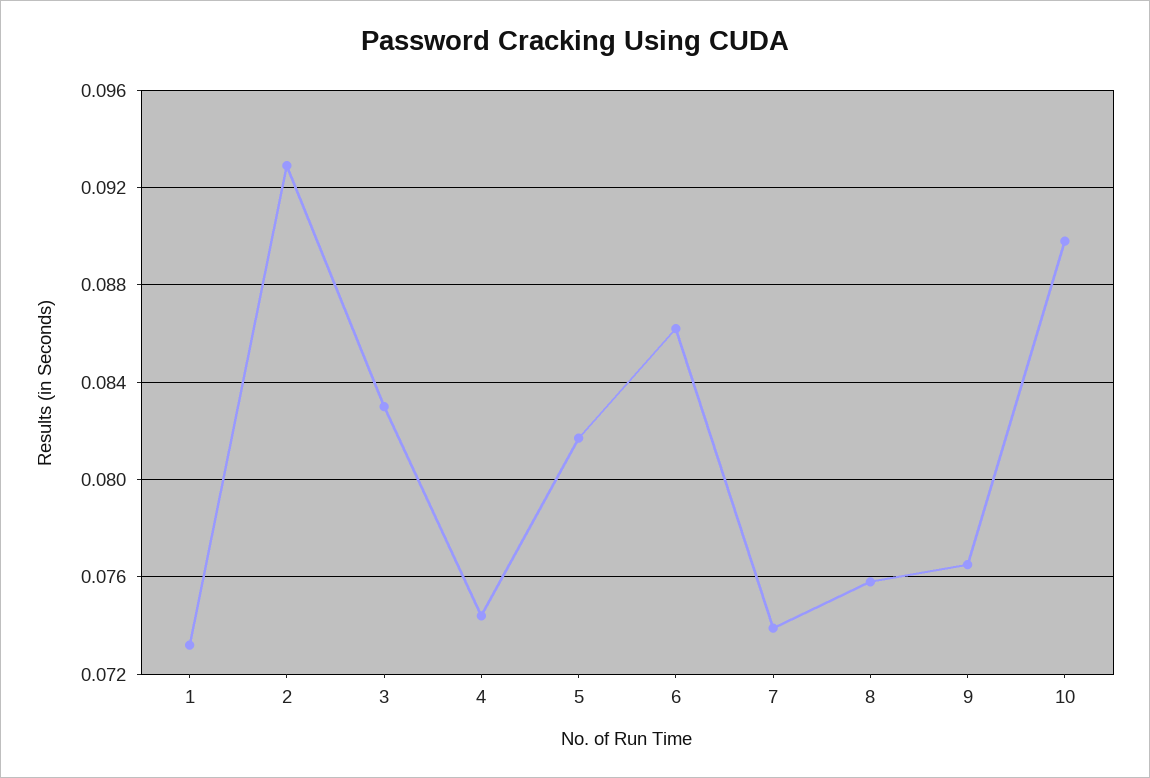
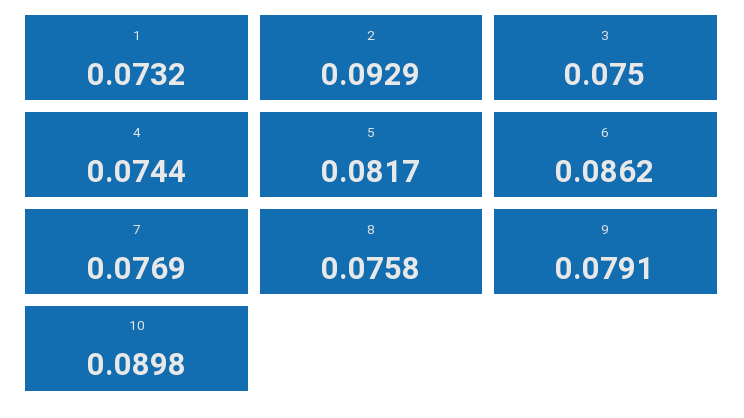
  {
    "1": 0.0732,
    "2": 0.0929,
-   "3": 0.083,
+   "3": 0.075,
    "4": 0.0744,
    "5": 0.0817,
    "6": 0.0862,
-   "7": 0.074,
+   "7": 0.0769,
    "8": 0.0758,
-   "9": 0.0765,
+   "9": 0.0791,
    "10": 0.0898
  }

